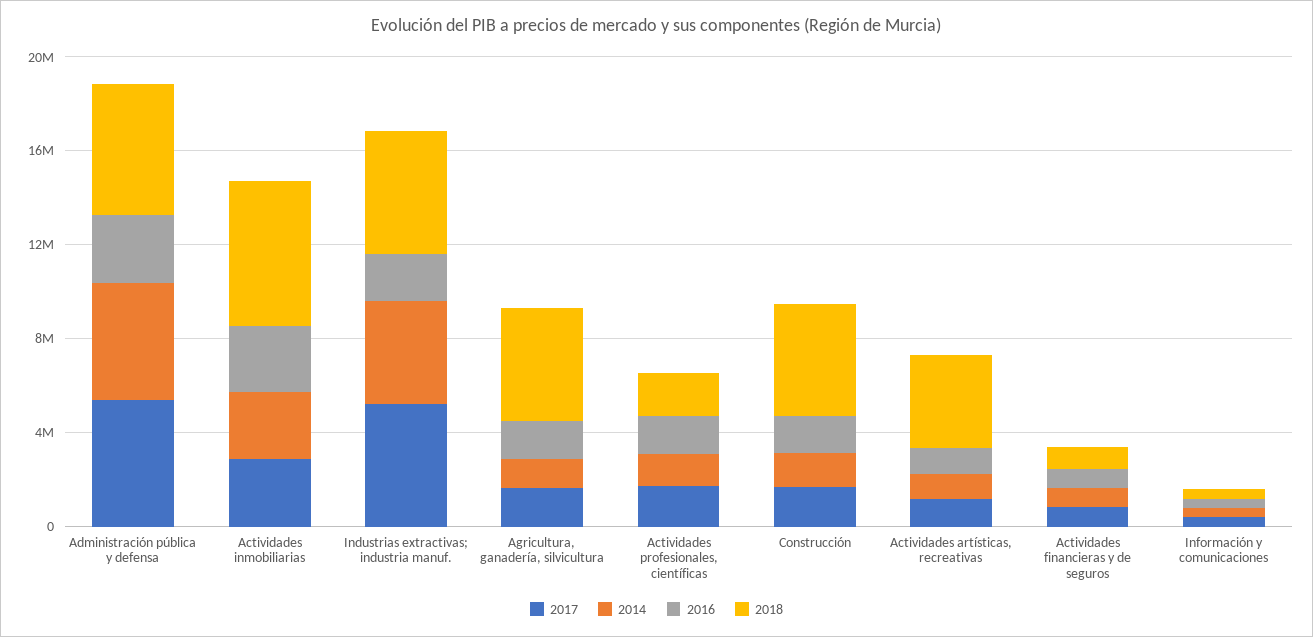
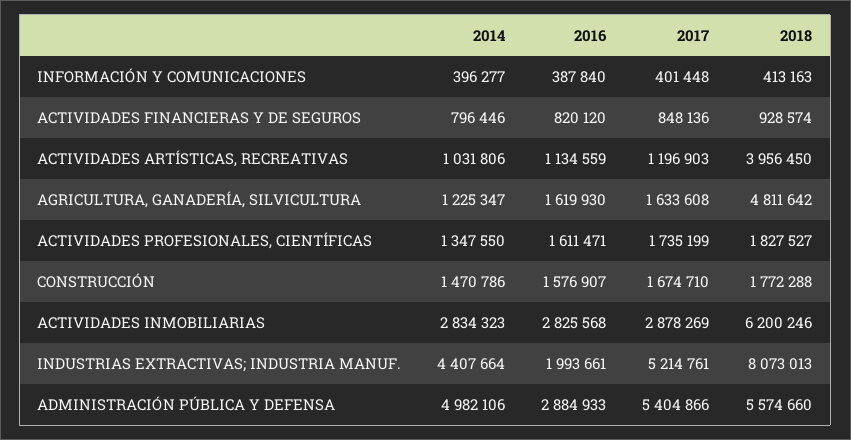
  {
    "2017": {
      "Administración pública y defensa": 5404866,
      "Actividades inmobiliarias": 2878269,
      "Industrias extractivas; industria manuf.": 5214761,
      "Agricultura, ganadería, silvicultura": 1633608,
      "Actividades profesionales, científicas": 1735199,
      "Construcción": 1674710,
      "Actividades artísticas, recreativas": 1196903,
      "Actividades financieras y de seguros": 848136,
      "Información y comunicaciones": 401448
    },
    "2014": {
      "Administración pública y defensa": 4982106,
      "Actividades inmobiliarias": 2834323,
      "Industrias extractivas; industria manuf.": 4407664,
      "Agricultura, ganadería, silvicultura": 1225347,
      "Actividades profesionales, científicas": 1347550,
      "Construcción": 1470786,
      "Actividades artísticas, recreativas": 1031806,
      "Actividades financieras y de seguros": 796446,
      "Información y comunicaciones": 396277
    },
    "2016": {
      "Administración pública y defensa": 2884933,
      "Actividades inmobiliarias": 2825568,
      "Industrias extractivas; industria manuf.": 1993661,
      "Agricultura, ganadería, silvicultura": 1619930,
      "Actividades profesionales, científicas": 1611471,
      "Construcción": 1576907,
      "Actividades artísticas, recreativas": 1134559,
      "Actividades financieras y de seguros": 820120,
      "Información y comunicaciones": 387840
    },
    "2018": {
      "Administración pública y defensa": 5574660,
      "Actividades inmobiliarias": 6200246,
-     "Industrias extractivas; industria manuf.": 5000000,
+     "Industrias extractivas; industria manuf.": 8073013,
      "Agricultura, ganadería, silvicultura": 4811642,
      "Actividades profesionales, científicas": 1827527,
-     "Construcción": 5000000,
+     "Construcción": 1772288,
      "Actividades artísticas, recreativas": 3956450,
      "Actividades financieras y de seguros": 928574,
      "Información y comunicaciones": 413163
    }
  }

